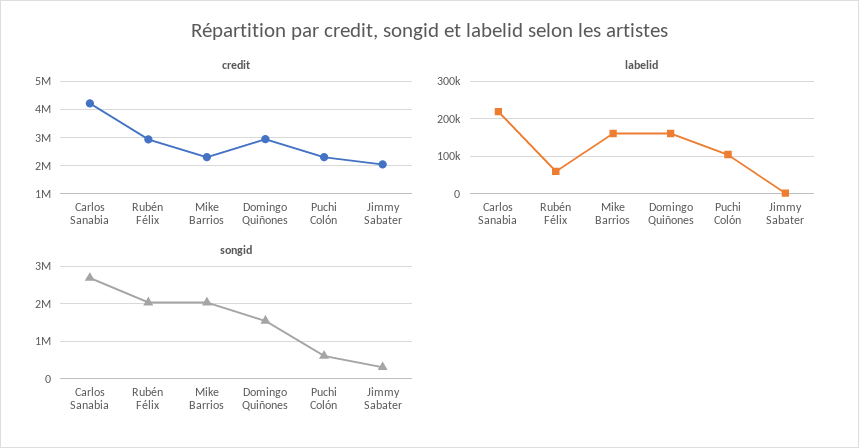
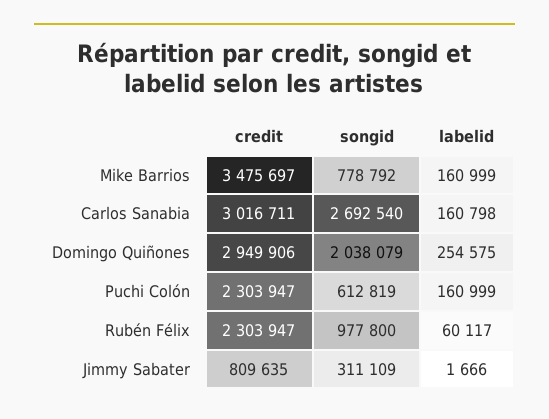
  {
    "credit": {
-     "Carlos Sanabia": 4250000,
+     "Carlos Sanabia": 3016711,
-     "Rubén Félix": 3000000,
+     "Rubén Félix": 2303947,
-     "Mike Barrios": 2250000,
+     "Mike Barrios": 3475697,
      "Domingo Quiñones": 2949906,
      "Puchi Colón": 2303947,
-     "Jimmy Sabater": 2000000
+     "Jimmy Sabater": 809635
    },
    "labelid": {
-     "Carlos Sanabia": 220000,
+     "Carlos Sanabia": 160798,
      "Rubén Félix": 60117,
      "Mike Barrios": 160999,
-     "Domingo Quiñones": 160000,
+     "Domingo Quiñones": 254575,
-     "Puchi Colón": 100000,
+     "Puchi Colón": 160999,
      "Jimmy Sabater": 1666
    },
    "songid": {
      "Carlos Sanabia": 2692540,
-     "Rubén Félix": 2000000,
+     "Rubén Félix": 977800,
-     "Mike Barrios": 2000000,
+     "Mike Barrios": 778792,
-     "Domingo Quiñones": 1600000,
+     "Domingo Quiñones": 2038079,
      "Puchi Colón": 612819,
      "Jimmy Sabater": 311109
    }
  }

